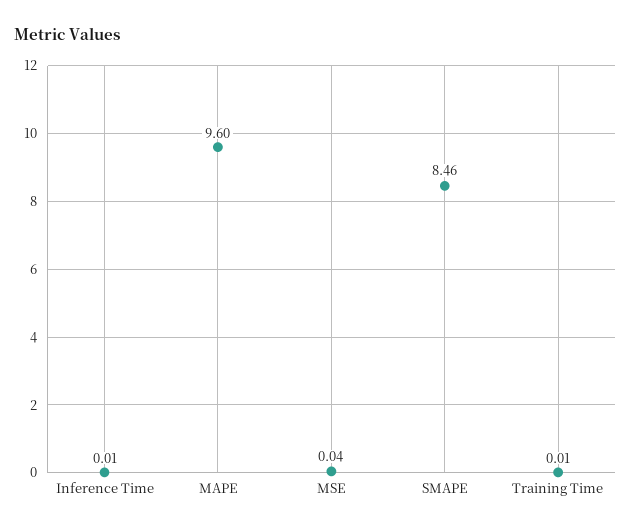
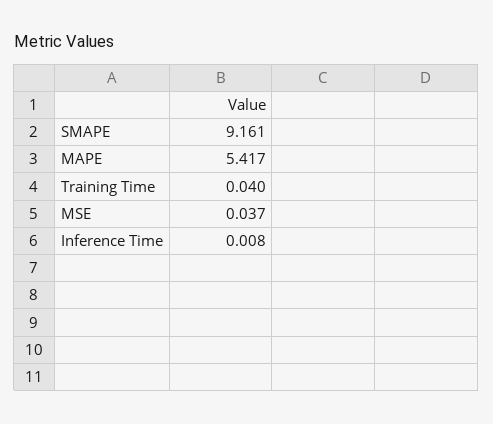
  {
    "Inference Time": 0.008,
-   "MAPE": 9.6,
+   "MAPE": 5.417,
    "MSE": 0.037,
-   "SMAPE": 8.46,
+   "SMAPE": 9.161,
-   "Training Time": 0.01
+   "Training Time": 0.04
  }

